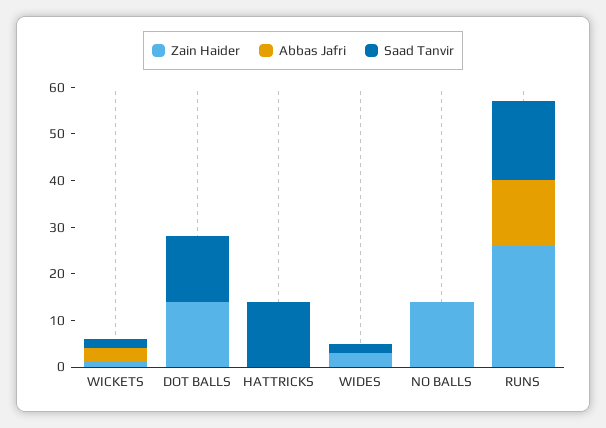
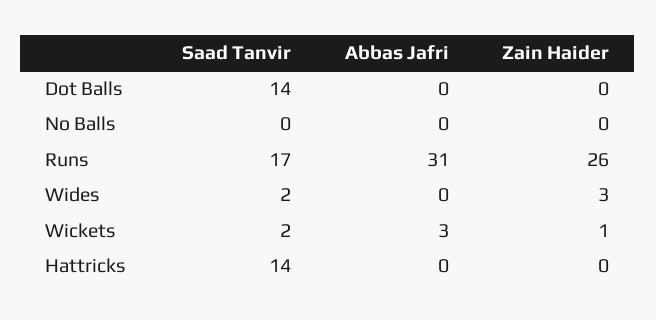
  {
    "Zain Haider": {
      "WICKETS": 1,
-     "DOT BALLS": 15,
+     "DOT BALLS": 0,
      "HATTRICKS": 0,
      "WIDES": 3,
-     "NO BALLS": 15,
+     "NO BALLS": 0,
      "RUNS": 26
    },
    "Abbas Jafri": {
      "WICKETS": 3,
      "DOT BALLS": 0,
      "HATTRICKS": 0,
      "WIDES": 0,
      "NO BALLS": 0,
-     "RUNS": 15
+     "RUNS": 31
    },
    "Saad Tanvir": {
      "WICKETS": 2,
      "DOT BALLS": 14,
      "HATTRICKS": 14,
      "WIDES": 2,
      "NO BALLS": 0,
      "RUNS": 17
    }
  }

